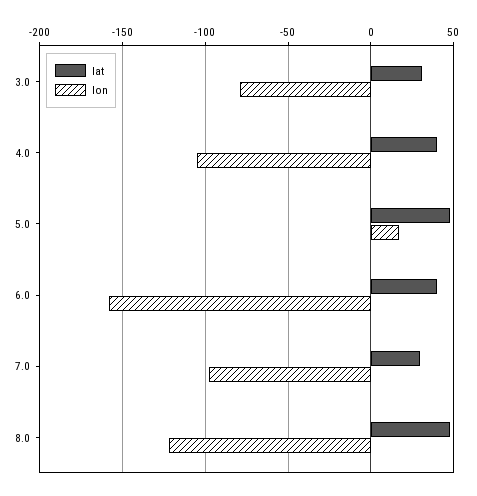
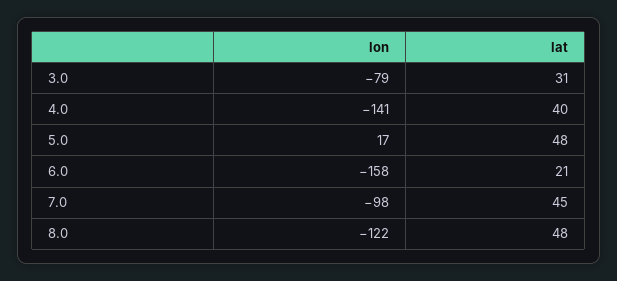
  {
    "lat": {
      "3.0": 31,
      "4.0": 40,
      "5.0": 48,
-     "6.0": 40,
+     "6.0": 21,
-     "7.0": 30,
+     "7.0": 45,
      "8.0": 48
    },
    "lon": {
      "3.0": -79,
-     "4.0": -105,
+     "4.0": -141,
      "5.0": 17,
      "6.0": -158,
      "7.0": -98,
      "8.0": -122
    }
  }

